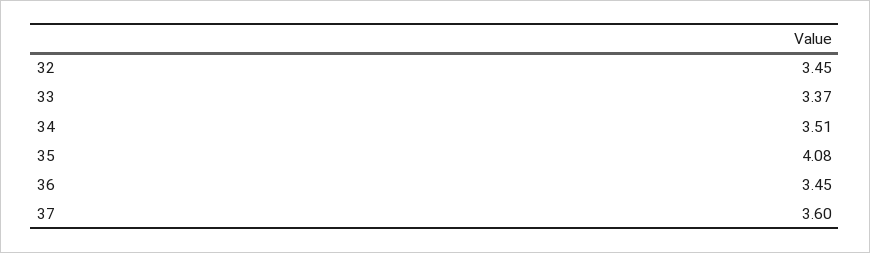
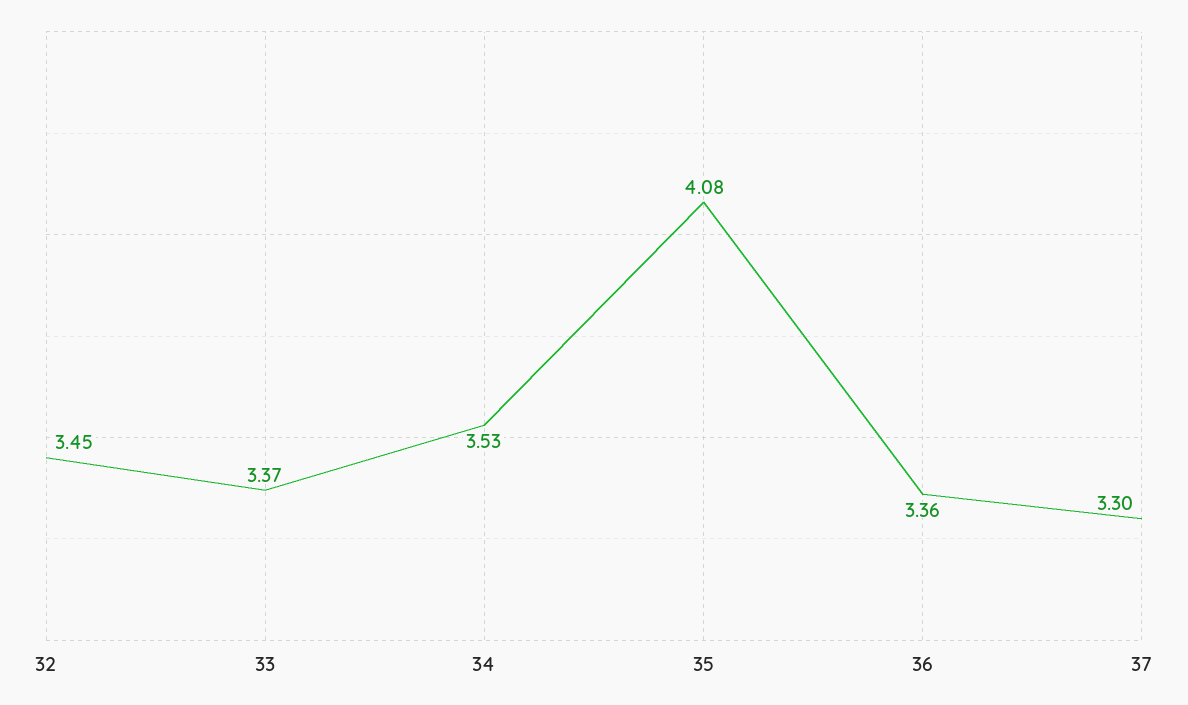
  {
    "32": 3.45,
    "33": 3.37,
-   "34": 3.51,
+   "34": 3.53,
    "35": 4.08,
-   "36": 3.45,
+   "36": 3.36,
-   "37": 3.6
+   "37": 3.3
  }

